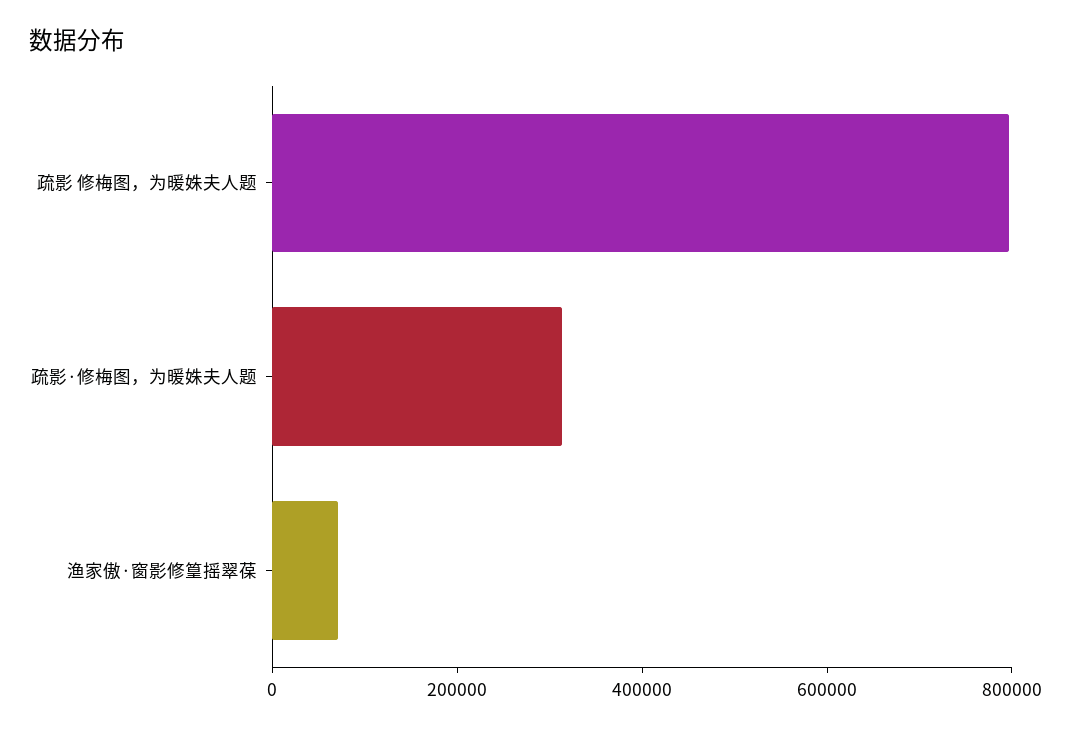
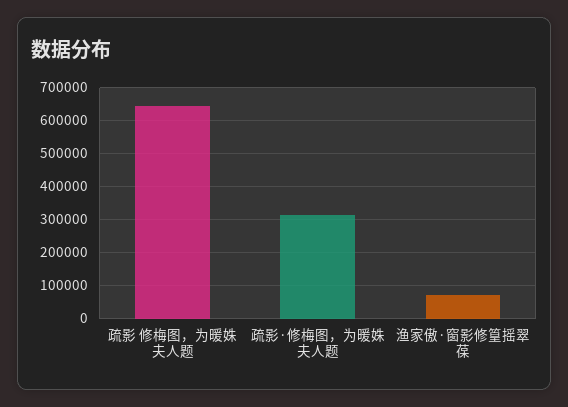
  {
-   "疏影 修梅图，为暖姝夫人题": 800000,
+   "疏影 修梅图，为暖姝夫人题": 640000,
    "疏影·修梅图，为暖姝夫人题": 320000,
    "渔家傲·窗影修篁摇翠葆": 80000
  }

